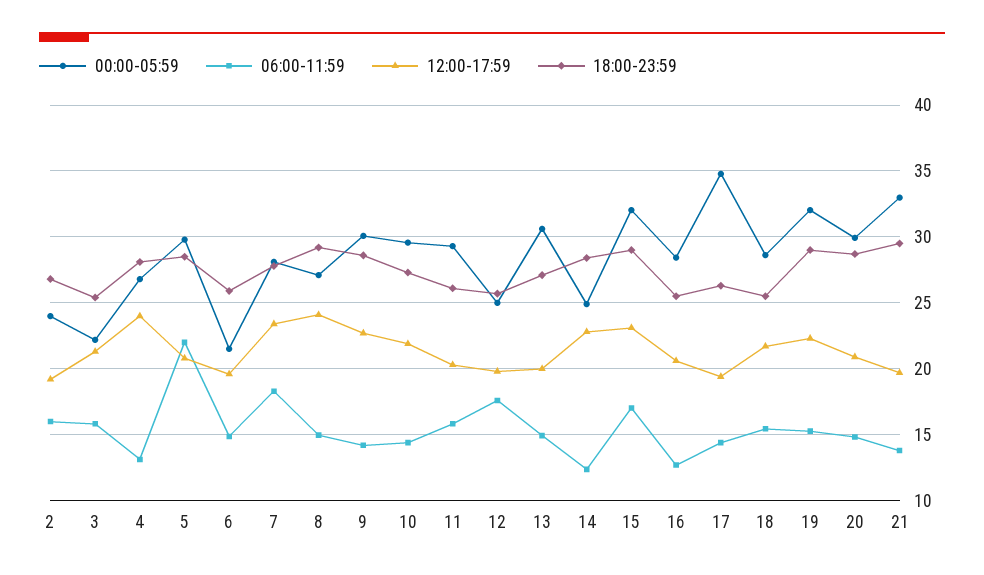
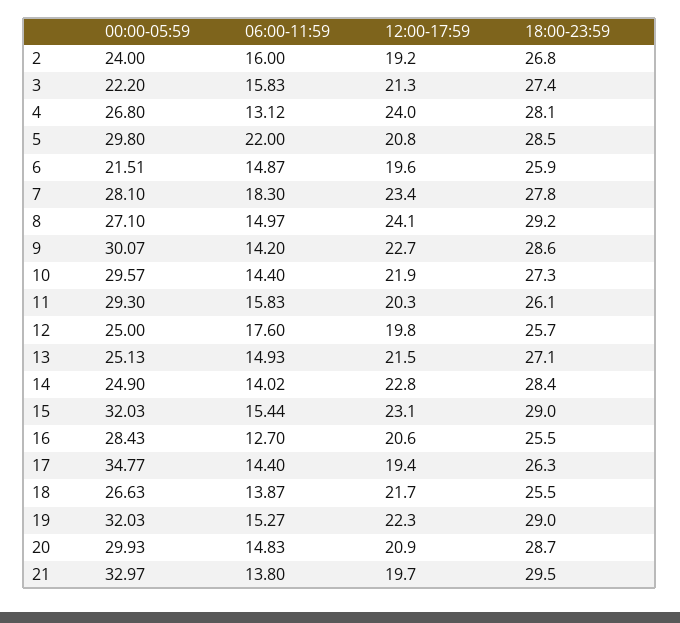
  {
    "00:00-05:59": {
      "2": 24,
      "3": 22.2,
      "4": 26.8,
      "5": 29.8,
      "6": 21.51,
      "7": 28.1,
      "8": 27.1,
      "9": 30.07,
      "10": 29.57,
      "11": 29.3,
      "12": 25,
-     "13": 30.5,
+     "13": 25.13,
      "14": 24.9,
      "15": 32.03,
      "16": 28.43,
      "17": 34.77,
-     "18": 28.5,
+     "18": 26.63,
      "19": 32.03,
      "20": 29.93,
      "21": 32.97
    },
    "06:00-11:59": {
      "2": 16,
      "3": 15.83,
      "4": 13.12,
      "5": 22,
      "6": 14.87,
      "7": 18.3,
      "8": 14.97,
      "9": 14.2,
      "10": 14.4,
      "11": 15.83,
      "12": 17.6,
      "13": 14.93,
-     "14": 12.5,
+     "14": 14.02,
-     "15": 17,
+     "15": 15.44,
      "16": 12.7,
      "17": 14.4,
-     "18": 15.5,
+     "18": 13.87,
      "19": 15.27,
      "20": 14.83,
      "21": 13.8
    },
    "12:00-17:59": {
      "2": 19.2,
      "3": 21.3,
      "4": 24,
      "5": 20.8,
      "6": 19.6,
      "7": 23.4,
      "8": 24.1,
      "9": 22.7,
      "10": 21.9,
      "11": 20.3,
      "12": 19.8,
-     "13": 20,
+     "13": 21.5,
      "14": 22.8,
      "15": 23.1,
      "16": 20.6,
      "17": 19.4,
      "18": 21.7,
      "19": 22.3,
      "20": 20.9,
      "21": 19.7
    },
    "18:00-23:59": {
      "2": 26.8,
-     "3": 25.5,
+     "3": 27.4,
      "4": 28.1,
      "5": 28.5,
      "6": 25.9,
      "7": 27.8,
      "8": 29.2,
      "9": 28.6,
      "10": 27.3,
      "11": 26.1,
      "12": 25.7,
      "13": 27.1,
      "14": 28.4,
      "15": 29,
      "16": 25.5,
      "17": 26.3,
      "18": 25.5,
      "19": 29,
      "20": 28.7,
      "21": 29.5
    }
  }

